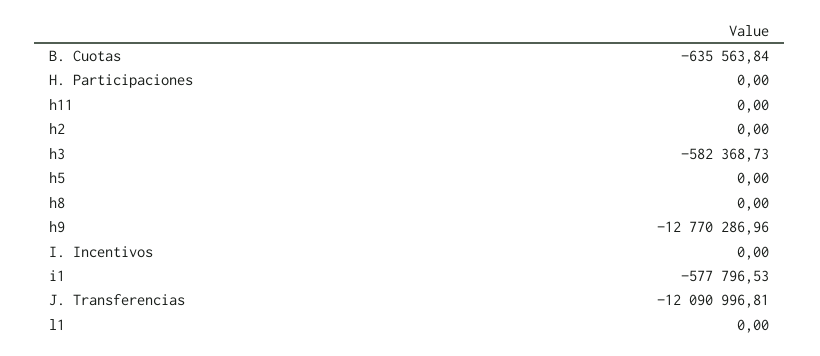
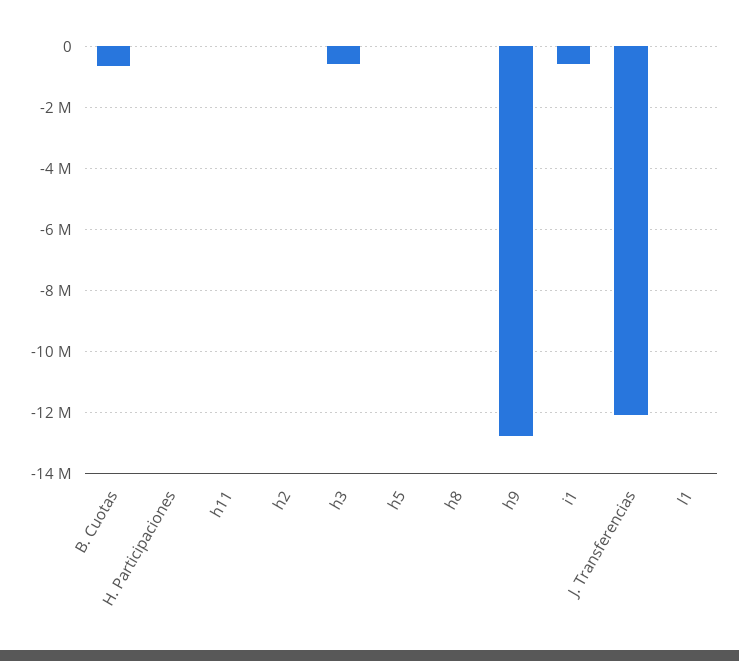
  {
    "B. Cuotas": -635563.84,
    "H. Participaciones": 0,
    "h11": 0,
    "h2": 0,
    "h3": -582368.73,
    "h5": 0,
    "h8": 0,
    "h9": -12770286.96,
-   "I. Incentivos": 0,
    "i1": -577796.53,
    "J. Transferencias": -12090996.81,
    "l1": 0
  }

